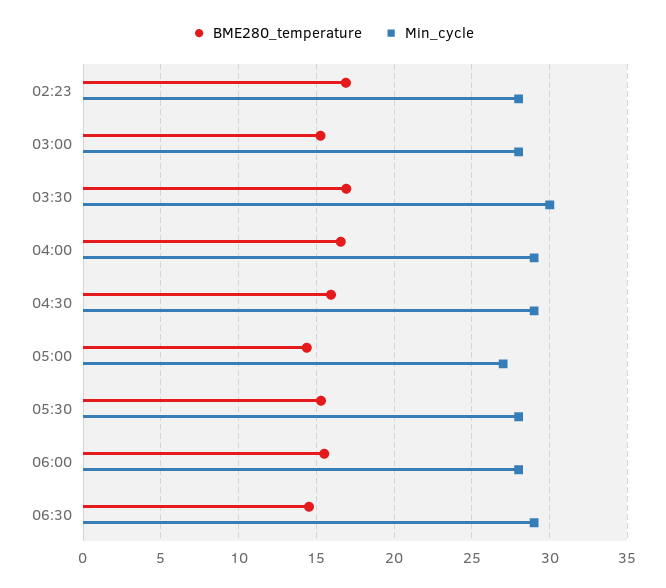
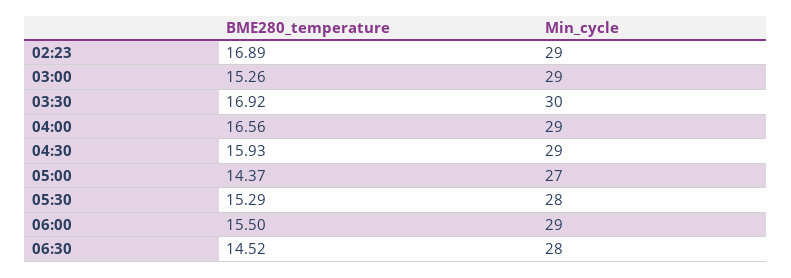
  {
    "BME280_temperature": {
      "02:23": 16.89,
      "03:00": 15.26,
      "03:30": 16.92,
      "04:00": 16.56,
      "04:30": 15.93,
      "05:00": 14.37,
      "05:30": 15.29,
      "06:00": 15.5,
      "06:30": 14.52
    },
    "Min_cycle": {
-     "02:23": 28,
+     "02:23": 29,
-     "03:00": 28,
+     "03:00": 29,
      "03:30": 30,
      "04:00": 29,
      "04:30": 29,
      "05:00": 27,
      "05:30": 28,
-     "06:00": 28,
+     "06:00": 29,
-     "06:30": 29
+     "06:30": 28
    }
  }

